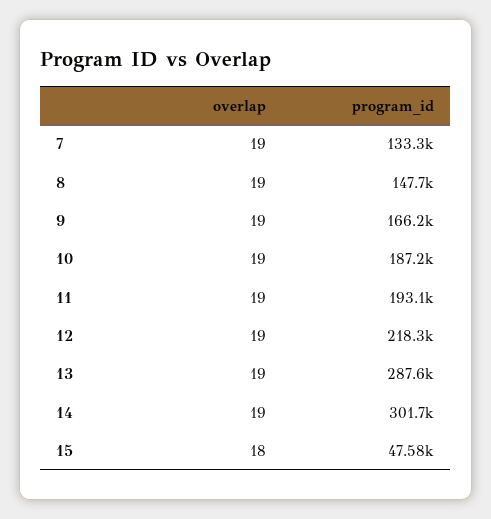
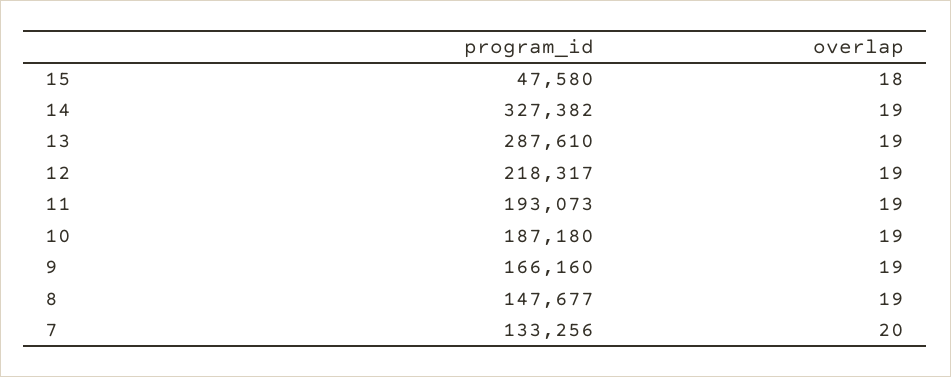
  {
    "overlap": {
-     "7": 19,
+     "7": 20,
      "8": 19,
      "9": 19,
      "10": 19,
      "11": 19,
      "12": 19,
      "13": 19,
      "14": 19,
      "15": 18
    },
    "program_id": {
      "7": 133256,
      "8": 147677,
      "9": 166160,
      "10": 187180,
      "11": 193073,
      "12": 218317,
      "13": 287610,
-     "14": 301700,
+     "14": 327382,
      "15": 47580
    }
  }

